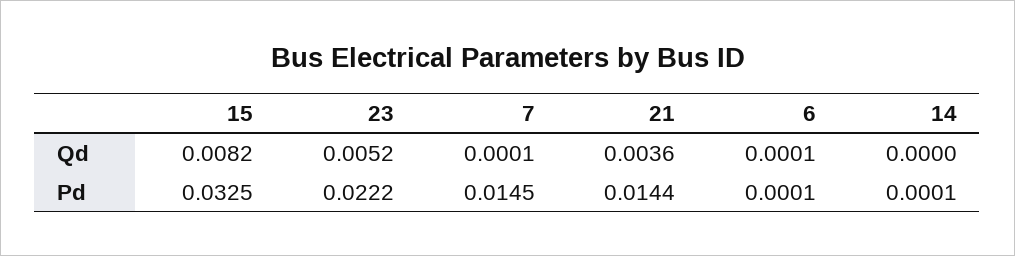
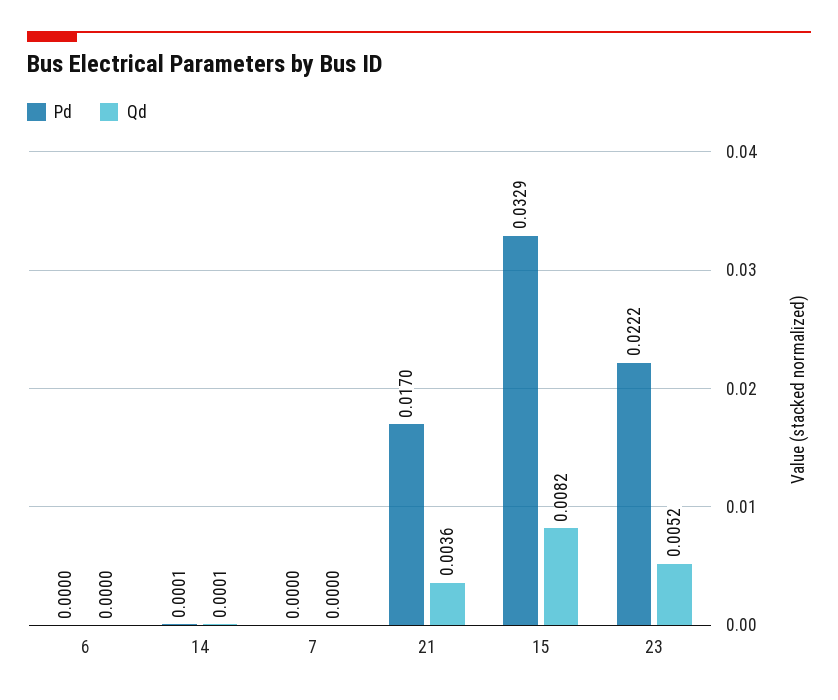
  {
    "Qd": {
      "15": 0.0082,
      "23": 0.0052,
-     "7": 0.0001,
+     "7": 0,
      "21": 0.0036,
-     "6": 0.0001,
+     "6": 0,
-     "14": 0
+     "14": 0.0001
    },
    "Pd": {
-     "15": 0.0325,
+     "15": 0.0329,
      "23": 0.0222,
-     "7": 0.0145,
+     "7": 0,
-     "21": 0.0144,
+     "21": 0.017,
-     "6": 0.0001,
+     "6": 0,
      "14": 0.0001
    }
  }

